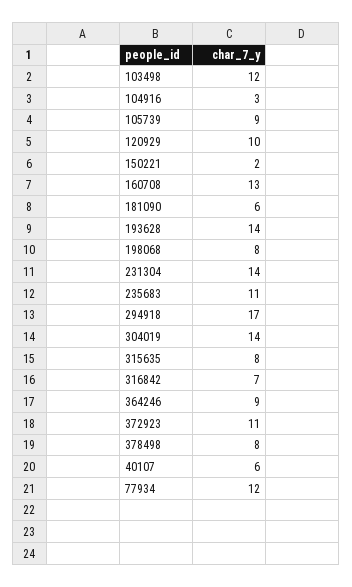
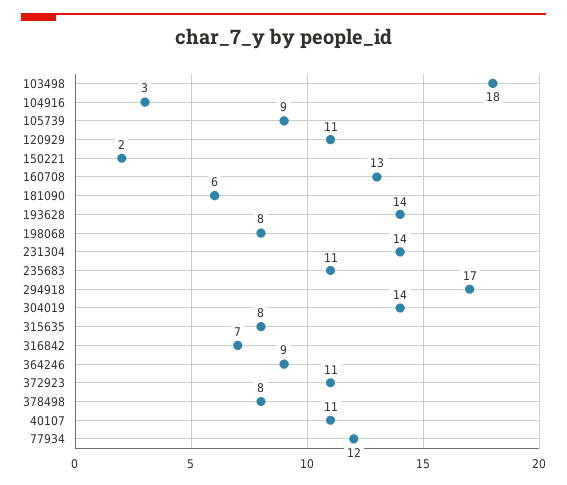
  {
-   "103498": 12,
+   "103498": 18,
    "104916": 3,
    "105739": 9,
-   "120929": 10,
+   "120929": 11,
    "150221": 2,
    "160708": 13,
    "181090": 6,
    "193628": 14,
    "198068": 8,
    "231304": 14,
    "235683": 11,
    "294918": 17,
    "304019": 14,
    "315635": 8,
    "316842": 7,
    "364246": 9,
    "372923": 11,
    "378498": 8,
-   "40107": 6,
+   "40107": 11,
    "77934": 12
  }

